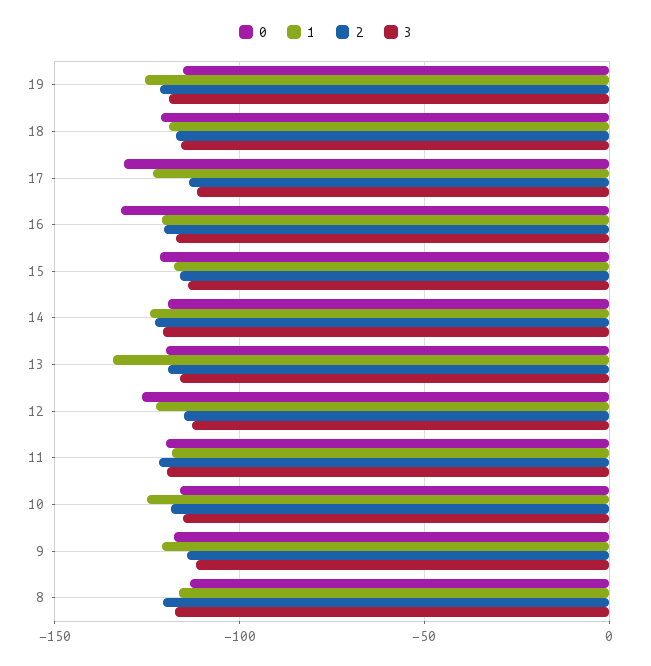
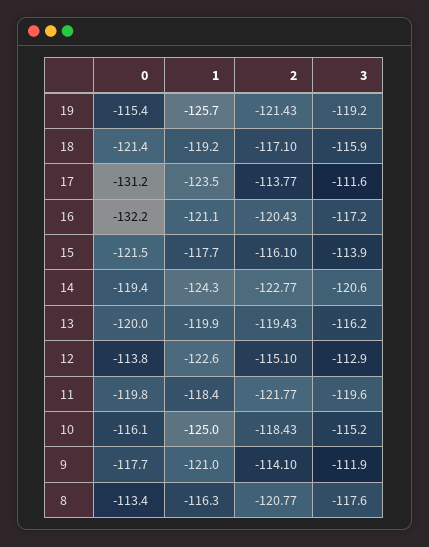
  {
    "0": {
      "19": -115.4,
      "18": -121.4,
      "17": -131.2,
      "16": -132.2,
      "15": -121.5,
      "14": -119.4,
      "13": -120,
-     "12": -125,
+     "12": -113.8,
      "11": -119.8,
      "10": -116.1,
      "9": -117.7,
      "8": -113.4
    },
    "1": {
      "19": -125.7,
      "18": -119.2,
      "17": -123.5,
      "16": -121.1,
      "15": -117.7,
      "14": -124.3,
-     "13": -135,
+     "13": -119.9,
      "12": -122.6,
      "11": -118.4,
      "10": -125,
      "9": -121,
      "8": -116.3
    },
    "2": {
      "19": -121.43,
      "18": -117.1,
      "17": -113.77,
      "16": -120.43,
      "15": -116.1,
      "14": -122.77,
      "13": -119.43,
      "12": -115.1,
      "11": -121.77,
      "10": -118.43,
      "9": -114.1,
      "8": -120.77
    },
    "3": {
      "19": -119.2,
      "18": -115.9,
      "17": -111.6,
      "16": -117.2,
      "15": -113.9,
      "14": -120.6,
      "13": -116.2,
      "12": -112.9,
      "11": -119.6,
      "10": -115.2,
      "9": -111.9,
      "8": -117.6
    }
  }

